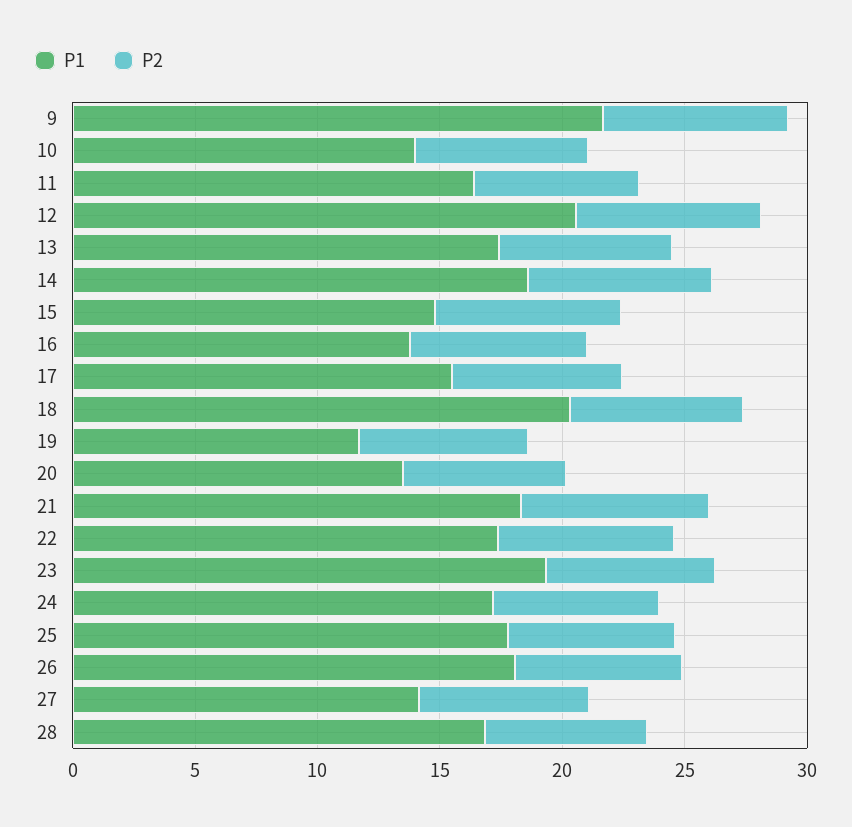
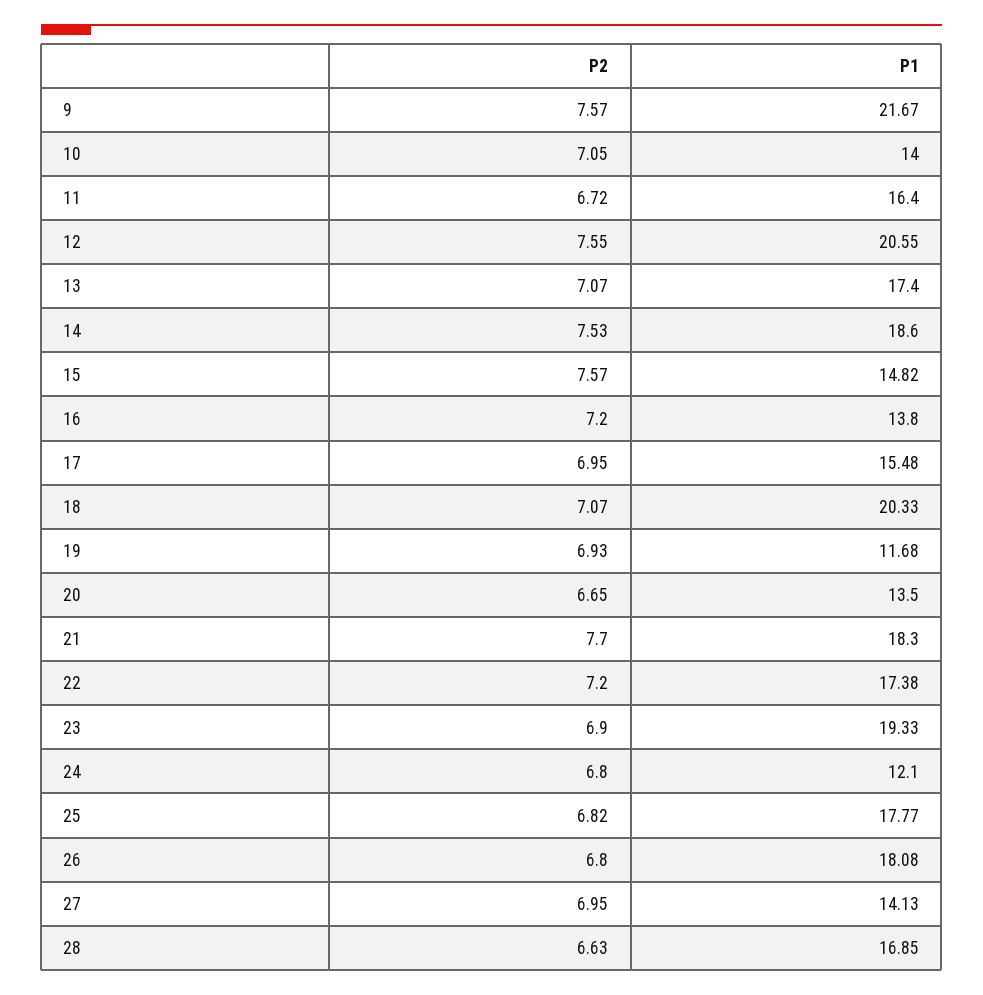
  {
    "P1": {
      "9": 21.67,
      "10": 14,
      "11": 16.4,
      "12": 20.55,
      "13": 17.4,
      "14": 18.6,
      "15": 14.82,
      "16": 13.8,
      "17": 15.48,
      "18": 20.33,
      "19": 11.68,
      "20": 13.5,
      "21": 18.3,
      "22": 17.38,
      "23": 19.33,
-     "24": 17,
+     "24": 12.1,
      "25": 17.77,
      "26": 18.08,
      "27": 14.13,
      "28": 16.85
    },
    "P2": {
      "9": 7.57,
      "10": 7.05,
      "11": 6.72,
      "12": 7.55,
      "13": 7.07,
      "14": 7.53,
      "15": 7.57,
      "16": 7.2,
      "17": 6.95,
      "18": 7.07,
      "19": 6.93,
      "20": 6.65,
      "21": 7.7,
      "22": 7.2,
      "23": 6.9,
      "24": 6.8,
      "25": 6.82,
      "26": 6.8,
      "27": 6.95,
      "28": 6.63
    }
  }

